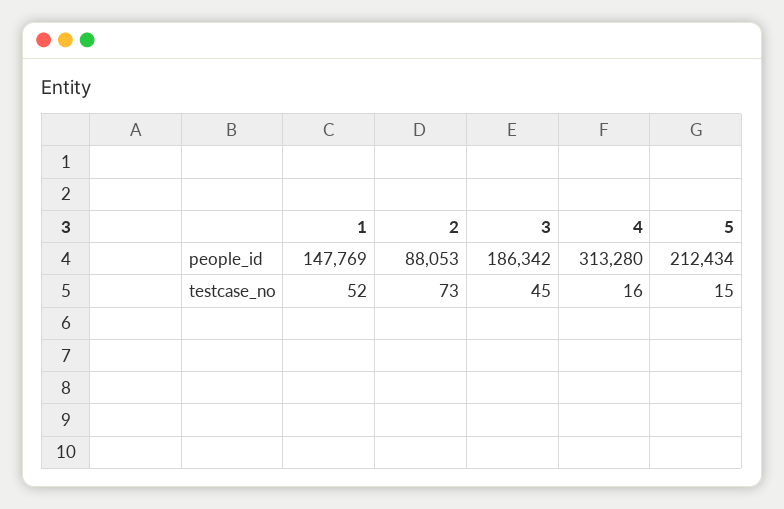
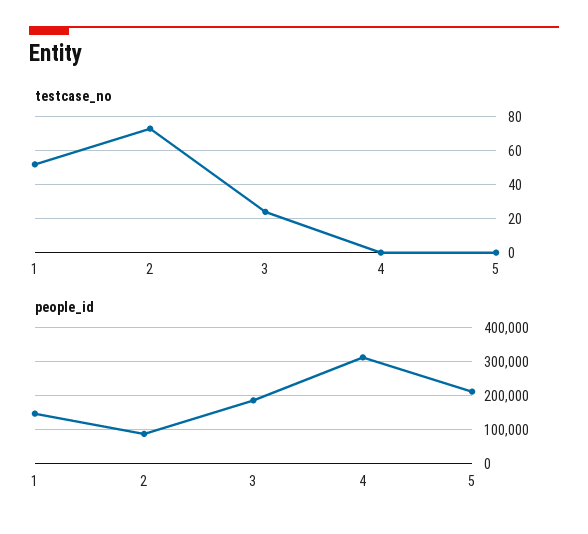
  {
    "people_id": {
      "1": 147769,
      "2": 88053,
      "3": 186342,
      "4": 313280,
      "5": 212434
    },
    "testcase_no": {
      "1": 52,
      "2": 73,
-     "3": 45,
+     "3": 25,
-     "4": 16,
+     "4": 0,
-     "5": 15
+     "5": 0
    }
  }

